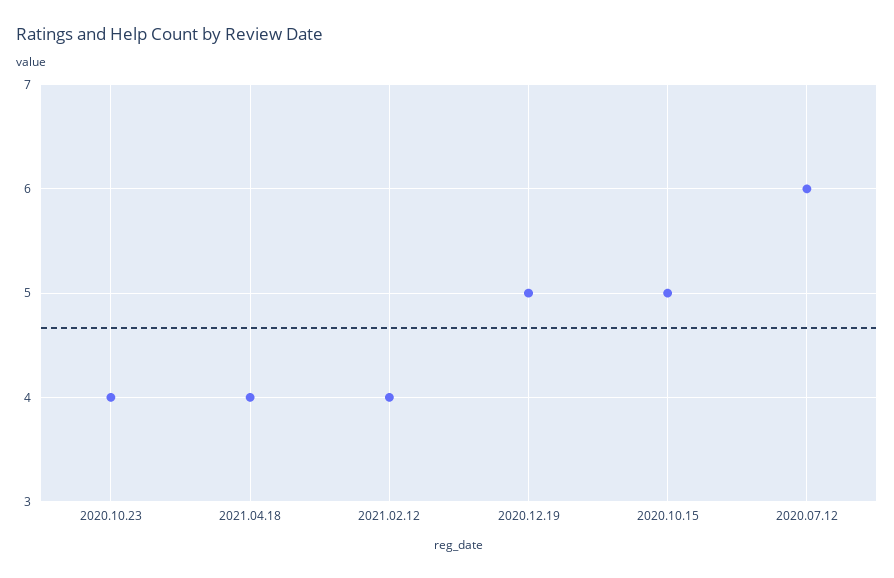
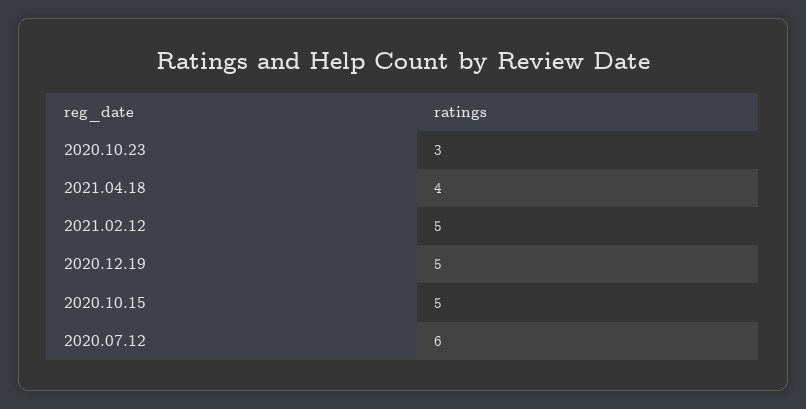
  {
-   "2020.10.23": 4,
+   "2020.10.23": 3,
    "2021.04.18": 4,
-   "2021.02.12": 4,
+   "2021.02.12": 5,
    "2020.12.19": 5,
    "2020.10.15": 5,
    "2020.07.12": 6
  }

